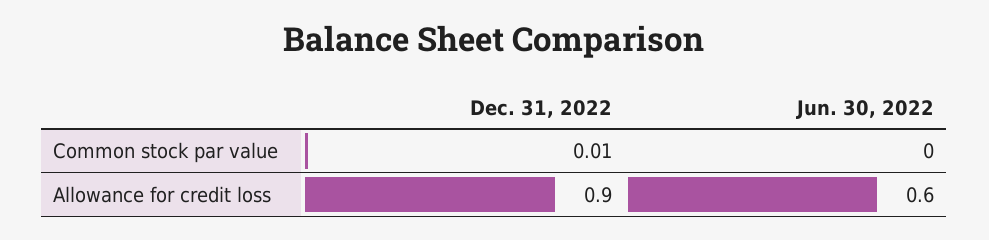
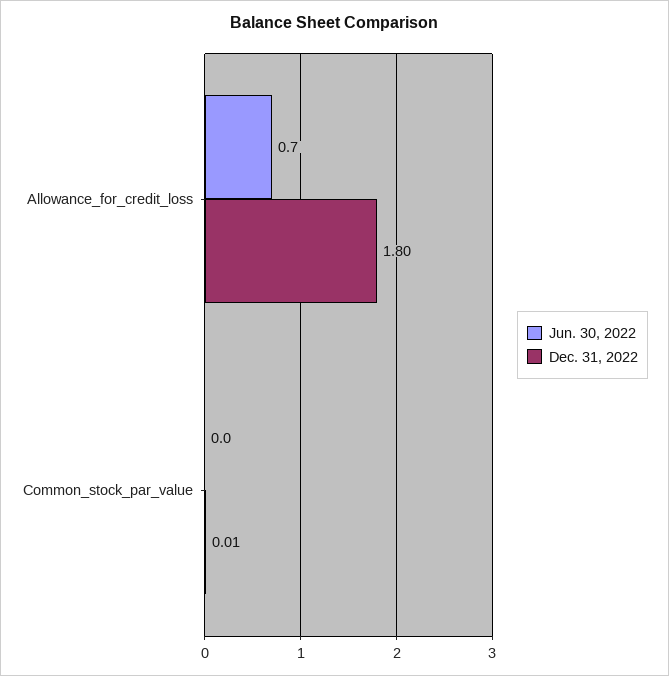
  {
    "Dec. 31, 2022": {
      "Common stock par value": 0.01,
-     "Allowance for credit loss": 0.9
+     "Allowance for credit loss": 1.8
    },
    "Jun. 30, 2022": {
      "Common stock par value": 0,
-     "Allowance for credit loss": 0.6
+     "Allowance for credit loss": 0.7
    }
  }

